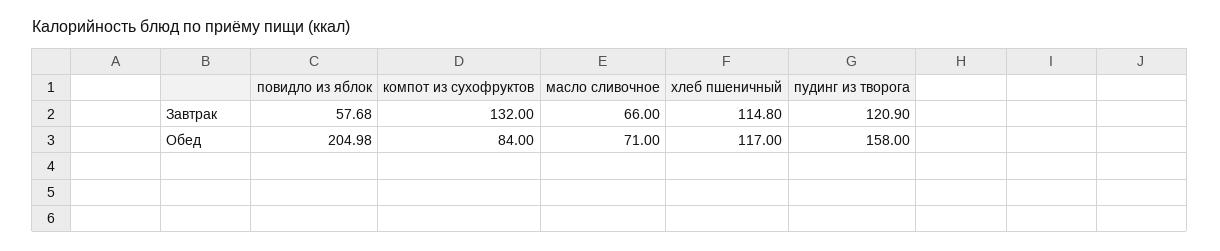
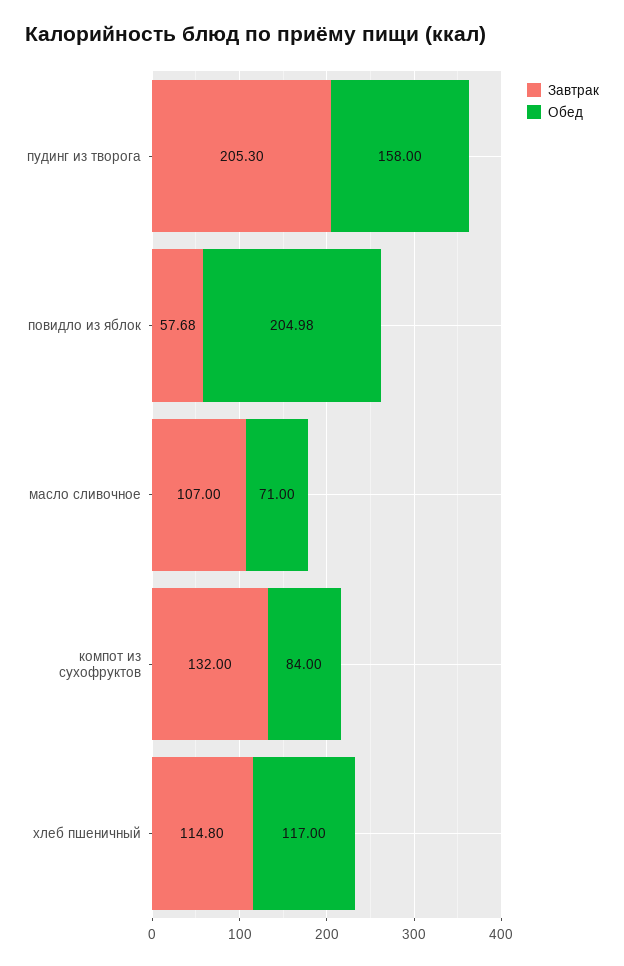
  {
    "Завтрак": {
      "повидло из яблок": 57.68,
      "компот из сухофруктов": 132,
-     "масло сливочное": 66,
+     "масло сливочное": 107,
      "хлеб пшеничный": 114.8,
-     "пудинг из творога": 120.9
+     "пудинг из творога": 205.3
    },
    "Обед": {
      "повидло из яблок": 204.98,
      "компот из сухофруктов": 84,
      "масло сливочное": 71,
      "хлеб пшеничный": 117,
      "пудинг из творога": 158
    }
  }

